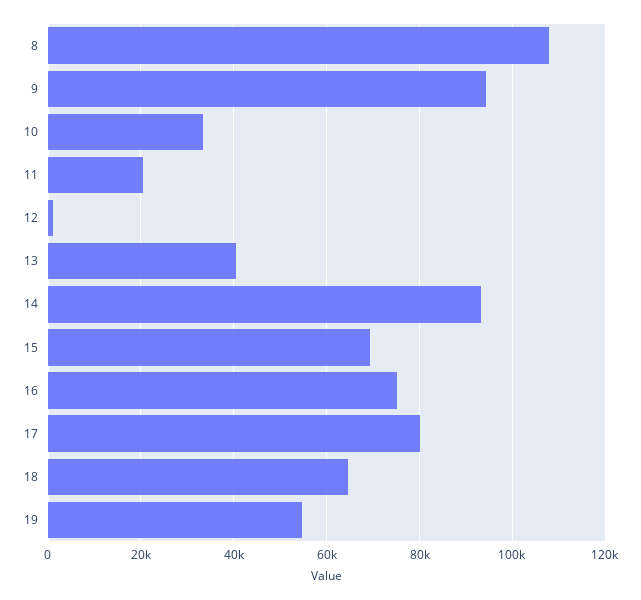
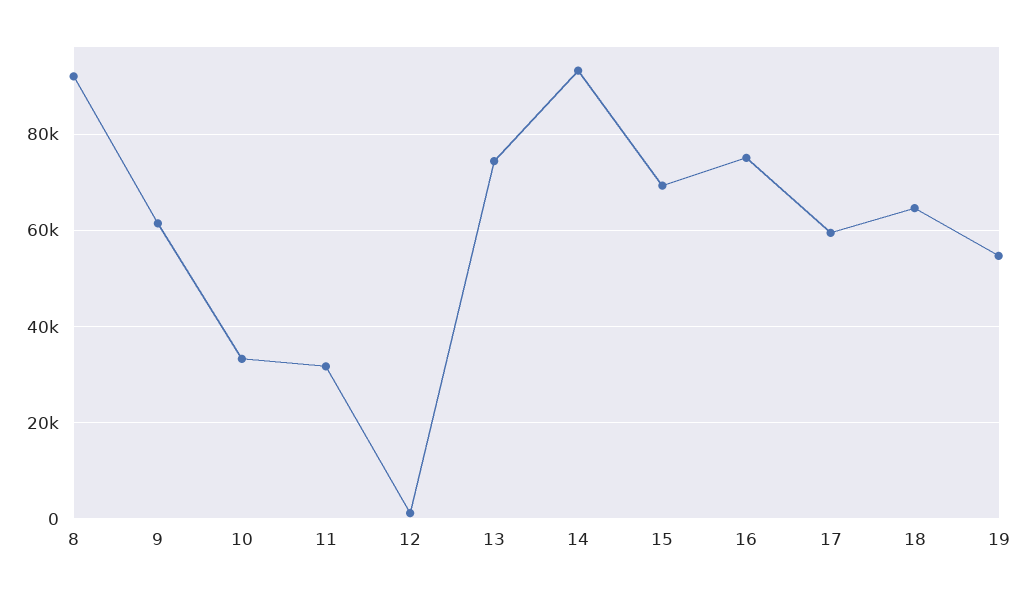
  {
-   "8": 108000,
+   "8": 92000,
-   "9": 94000,
+   "9": 62000,
    "10": 34000,
-   "11": 20000,
+   "11": 32000,
    "12": 2000,
-   "13": 40000,
+   "13": 74000,
    "14": 94000,
    "15": 70000,
    "16": 76000,
-   "17": 80000,
+   "17": 60000,
    "18": 64000,
    "19": 54000
  }

